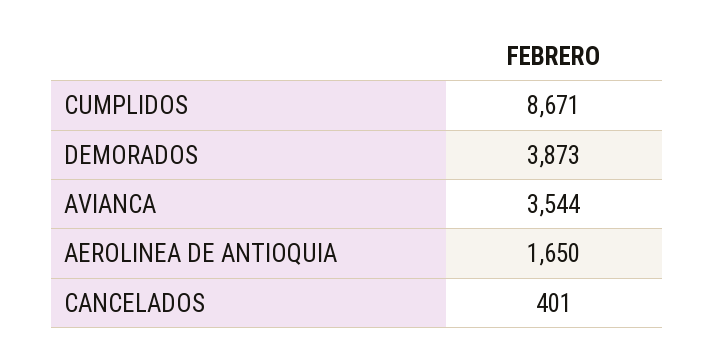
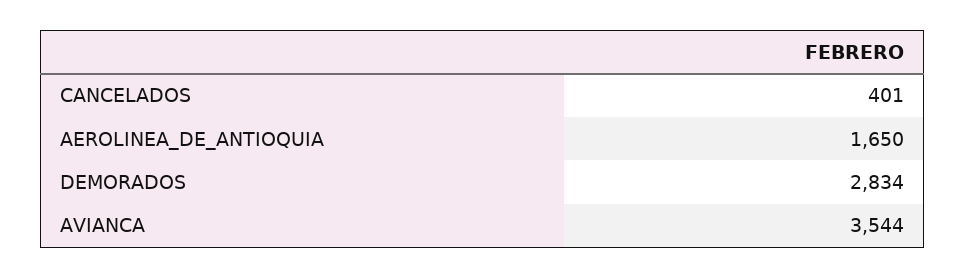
  {
-   "CUMPLIDOS": 8671,
-   "DEMORADOS": 3873,
+   "DEMORADOS": 2834,
    "AVIANCA": 3544,
    "AEROLINEA DE ANTIOQUIA": 1650,
    "CANCELADOS": 401
  }

